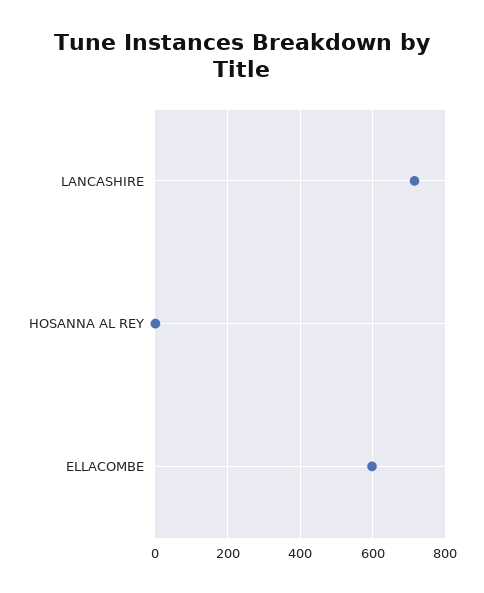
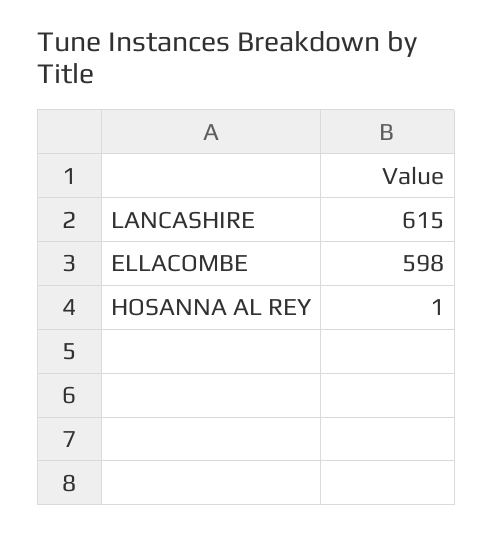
  {
-   "LANCASHIRE": 720,
+   "LANCASHIRE": 615,
    "HOSANNA AL REY": 1,
    "ELLACOMBE": 598
  }

